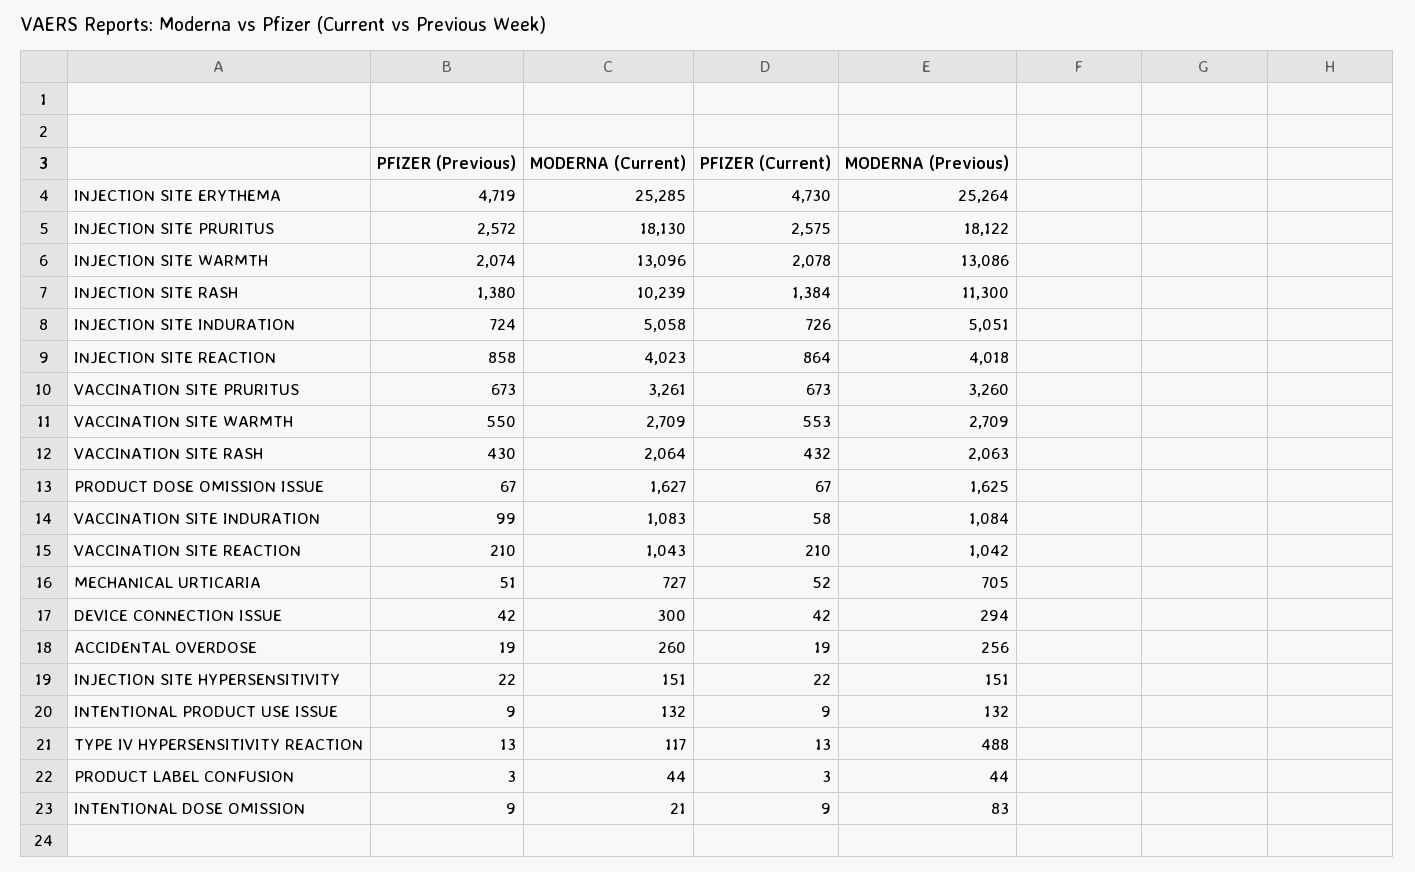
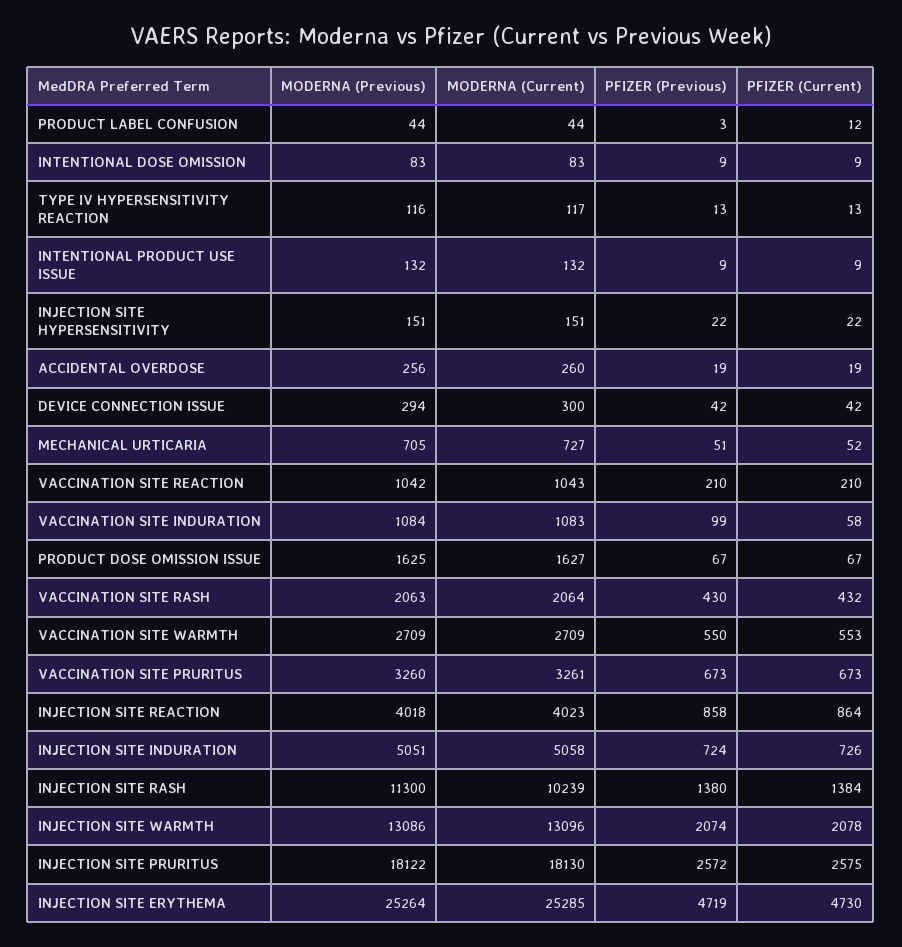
  {
    "PFIZER (Previous)": {
      "INJECTION SITE ERYTHEMA": 4719,
      "INJECTION SITE PRURITUS": 2572,
      "INJECTION SITE WARMTH": 2074,
      "INJECTION SITE RASH": 1380,
      "INJECTION SITE INDURATION": 724,
      "INJECTION SITE REACTION": 858,
      "VACCINATION SITE PRURITUS": 673,
      "VACCINATION SITE WARMTH": 550,
      "VACCINATION SITE RASH": 430,
      "PRODUCT DOSE OMISSION ISSUE": 67,
      "VACCINATION SITE INDURATION": 99,
      "VACCINATION SITE REACTION": 210,
      "MECHANICAL URTICARIA": 51,
      "DEVICE CONNECTION ISSUE": 42,
      "ACCIDENTAL OVERDOSE": 19,
      "INJECTION SITE HYPERSENSITIVITY": 22,
      "INTENTIONAL PRODUCT USE ISSUE": 9,
      "TYPE IV HYPERSENSITIVITY REACTION": 13,
      "PRODUCT LABEL CONFUSION": 3,
      "INTENTIONAL DOSE OMISSION": 9
    },
    "MODERNA (Current)": {
      "INJECTION SITE ERYTHEMA": 25285,
      "INJECTION SITE PRURITUS": 18130,
      "INJECTION SITE WARMTH": 13096,
      "INJECTION SITE RASH": 10239,
      "INJECTION SITE INDURATION": 5058,
      "INJECTION SITE REACTION": 4023,
      "VACCINATION SITE PRURITUS": 3261,
      "VACCINATION SITE WARMTH": 2709,
      "VACCINATION SITE RASH": 2064,
      "PRODUCT DOSE OMISSION ISSUE": 1627,
      "VACCINATION SITE INDURATION": 1083,
      "VACCINATION SITE REACTION": 1043,
      "MECHANICAL URTICARIA": 727,
      "DEVICE CONNECTION ISSUE": 300,
      "ACCIDENTAL OVERDOSE": 260,
      "INJECTION SITE HYPERSENSITIVITY": 151,
      "INTENTIONAL PRODUCT USE ISSUE": 132,
      "TYPE IV HYPERSENSITIVITY REACTION": 117,
      "PRODUCT LABEL CONFUSION": 44,
-     "INTENTIONAL DOSE OMISSION": 21
+     "INTENTIONAL DOSE OMISSION": 83
    },
    "PFIZER (Current)": {
      "INJECTION SITE ERYTHEMA": 4730,
      "INJECTION SITE PRURITUS": 2575,
      "INJECTION SITE WARMTH": 2078,
      "INJECTION SITE RASH": 1384,
      "INJECTION SITE INDURATION": 726,
      "INJECTION SITE REACTION": 864,
      "VACCINATION SITE PRURITUS": 673,
      "VACCINATION SITE WARMTH": 553,
      "VACCINATION SITE RASH": 432,
      "PRODUCT DOSE OMISSION ISSUE": 67,
      "VACCINATION SITE INDURATION": 58,
      "VACCINATION SITE REACTION": 210,
      "MECHANICAL URTICARIA": 52,
      "DEVICE CONNECTION ISSUE": 42,
      "ACCIDENTAL OVERDOSE": 19,
      "INJECTION SITE HYPERSENSITIVITY": 22,
      "INTENTIONAL PRODUCT USE ISSUE": 9,
      "TYPE IV HYPERSENSITIVITY REACTION": 13,
-     "PRODUCT LABEL CONFUSION": 3,
+     "PRODUCT LABEL CONFUSION": 12,
      "INTENTIONAL DOSE OMISSION": 9
    },
    "MODERNA (Previous)": {
      "INJECTION SITE ERYTHEMA": 25264,
      "INJECTION SITE PRURITUS": 18122,
      "INJECTION SITE WARMTH": 13086,
      "INJECTION SITE RASH": 11300,
      "INJECTION SITE INDURATION": 5051,
      "INJECTION SITE REACTION": 4018,
      "VACCINATION SITE PRURITUS": 3260,
      "VACCINATION SITE WARMTH": 2709,
      "VACCINATION SITE RASH": 2063,
      "PRODUCT DOSE OMISSION ISSUE": 1625,
      "VACCINATION SITE INDURATION": 1084,
      "VACCINATION SITE REACTION": 1042,
      "MECHANICAL URTICARIA": 705,
      "DEVICE CONNECTION ISSUE": 294,
      "ACCIDENTAL OVERDOSE": 256,
      "INJECTION SITE HYPERSENSITIVITY": 151,
      "INTENTIONAL PRODUCT USE ISSUE": 132,
-     "TYPE IV HYPERSENSITIVITY REACTION": 488,
+     "TYPE IV HYPERSENSITIVITY REACTION": 116,
      "PRODUCT LABEL CONFUSION": 44,
      "INTENTIONAL DOSE OMISSION": 83
    }
  }

